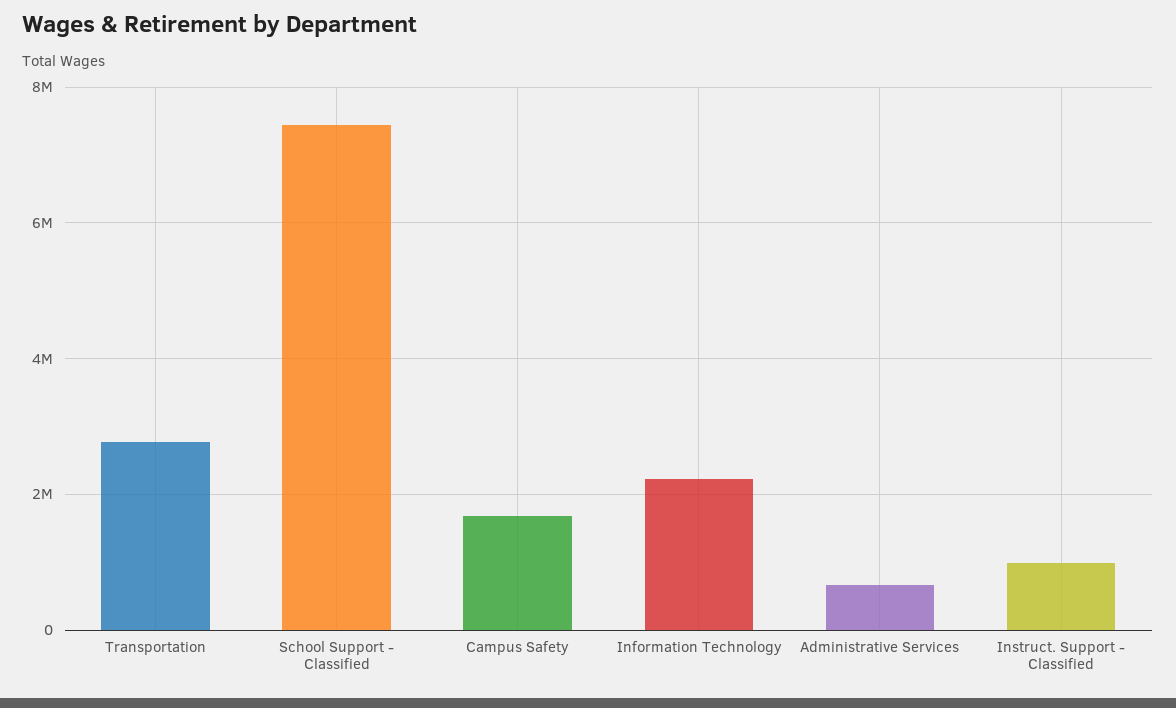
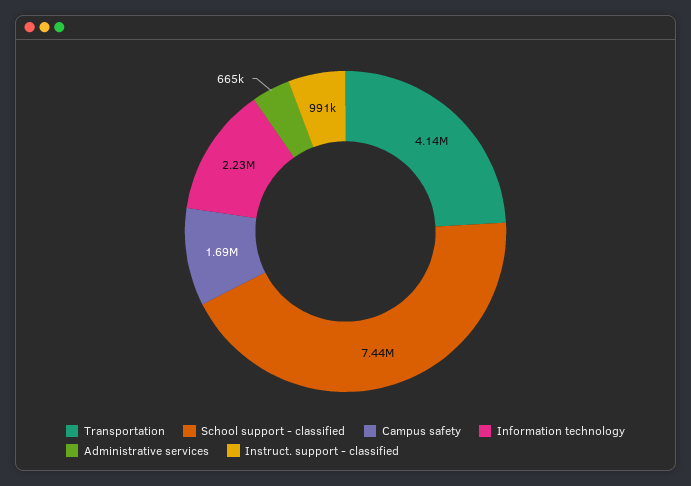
  {
-   "Transportation": 2800000,
+   "Transportation": 4140000,
    "School Support - Classified": 7440000,
    "Campus Safety": 1690000,
    "Information Technology": 2230000,
    "Administrative Services": 665000,
    "Instruct. Support - Classified": 991000
  }

